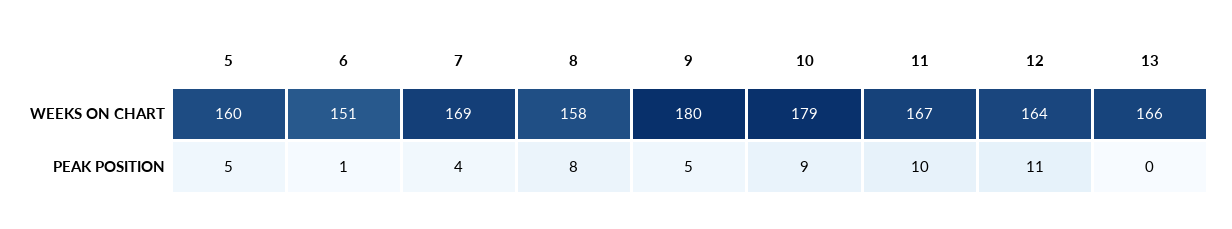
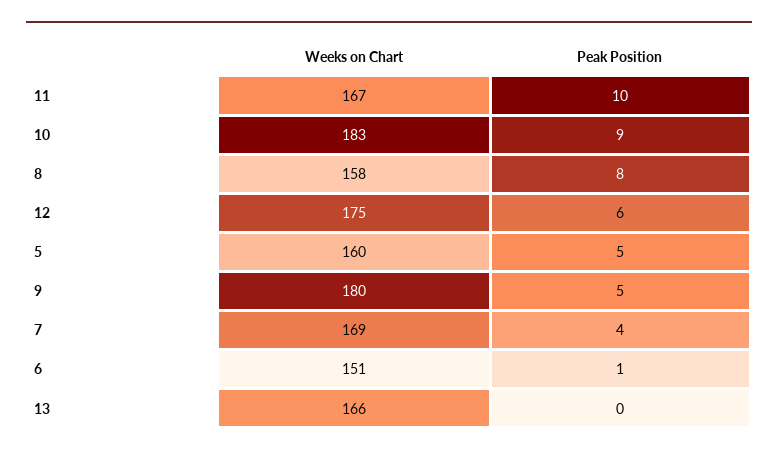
  {
    "5": {
      "WEEKS ON CHART": 160,
      "PEAK POSITION": 5
    },
    "6": {
      "WEEKS ON CHART": 151,
      "PEAK POSITION": 1
    },
    "7": {
      "WEEKS ON CHART": 169,
      "PEAK POSITION": 4
    },
    "8": {
      "WEEKS ON CHART": 158,
      "PEAK POSITION": 8
    },
    "9": {
      "WEEKS ON CHART": 180,
      "PEAK POSITION": 5
    },
    "10": {
-     "WEEKS ON CHART": 179,
+     "WEEKS ON CHART": 183,
      "PEAK POSITION": 9
    },
    "11": {
      "WEEKS ON CHART": 167,
      "PEAK POSITION": 10
    },
    "12": {
-     "WEEKS ON CHART": 164,
+     "WEEKS ON CHART": 175,
-     "PEAK POSITION": 11
+     "PEAK POSITION": 6
    },
    "13": {
      "WEEKS ON CHART": 166,
      "PEAK POSITION": 0
    }
  }

